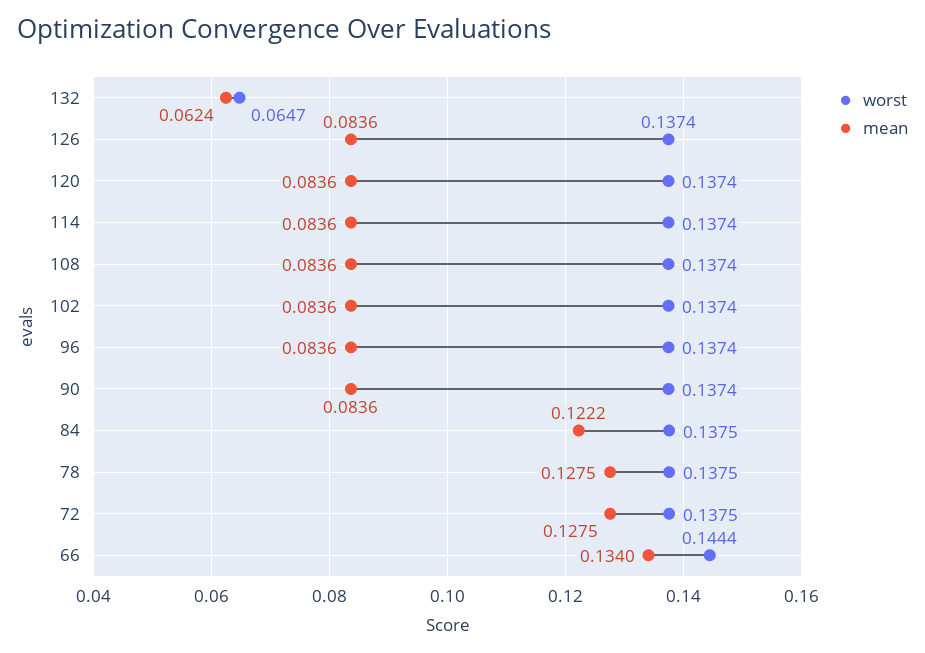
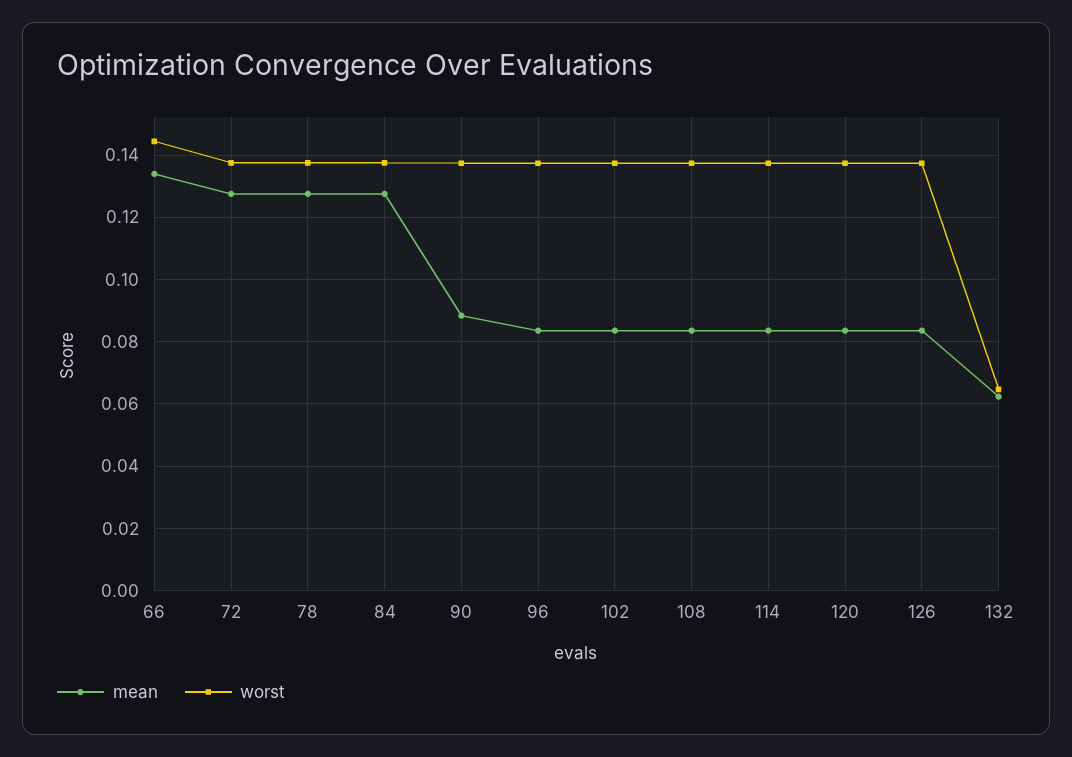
  {
    "worst": {
      "132": 0.0647,
      "126": 0.1374,
      "120": 0.1374,
      "114": 0.1374,
      "108": 0.1374,
      "102": 0.1374,
      "96": 0.1374,
      "90": 0.1374,
      "84": 0.1375,
      "78": 0.1375,
      "72": 0.1375,
      "66": 0.1444
    },
    "mean": {
      "132": 0.0624,
      "126": 0.0836,
      "120": 0.0836,
      "114": 0.0836,
      "108": 0.0836,
      "102": 0.0836,
      "96": 0.0836,
-     "90": 0.0836,
+     "90": 0.088,
-     "84": 0.1222,
+     "84": 0.128,
      "78": 0.1275,
      "72": 0.1275,
      "66": 0.134
    }
  }

